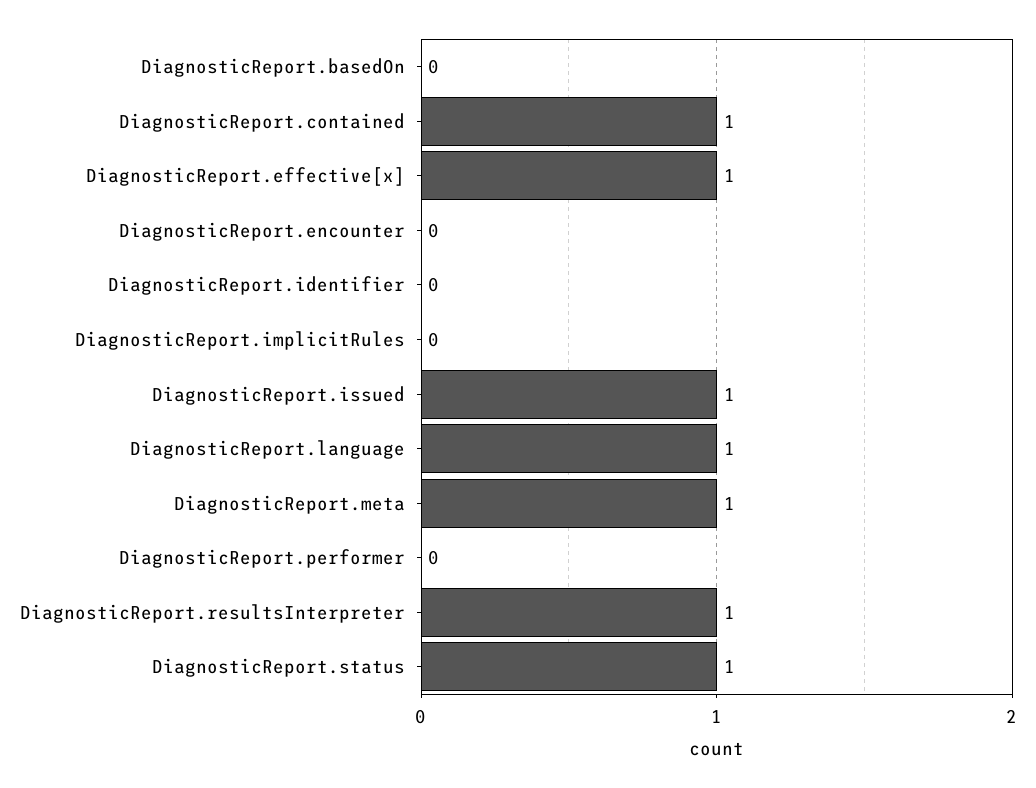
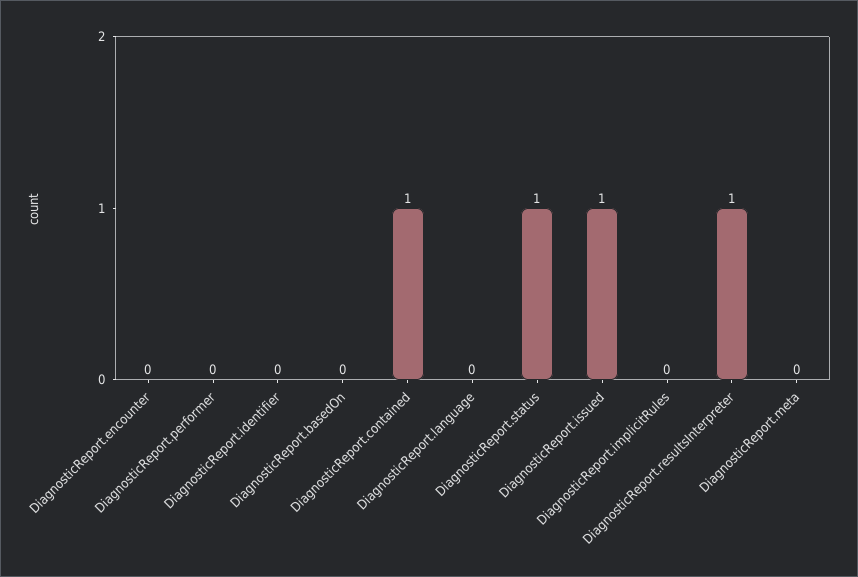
  {
    "DiagnosticReport.basedOn": 0,
    "DiagnosticReport.contained": 1,
-   "DiagnosticReport.effective[x]": 1,
    "DiagnosticReport.encounter": 0,
    "DiagnosticReport.identifier": 0,
    "DiagnosticReport.implicitRules": 0,
    "DiagnosticReport.issued": 1,
-   "DiagnosticReport.language": 1,
+   "DiagnosticReport.language": 0,
-   "DiagnosticReport.meta": 1,
+   "DiagnosticReport.meta": 0,
    "DiagnosticReport.performer": 0,
    "DiagnosticReport.resultsInterpreter": 1,
    "DiagnosticReport.status": 1
  }

